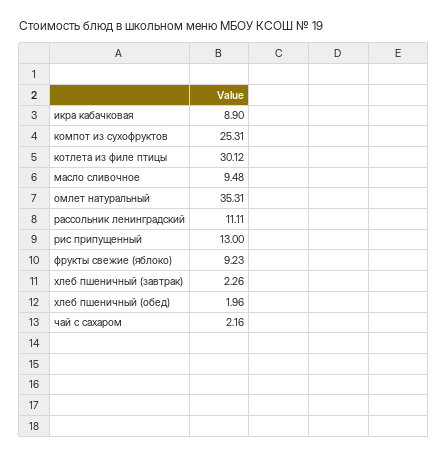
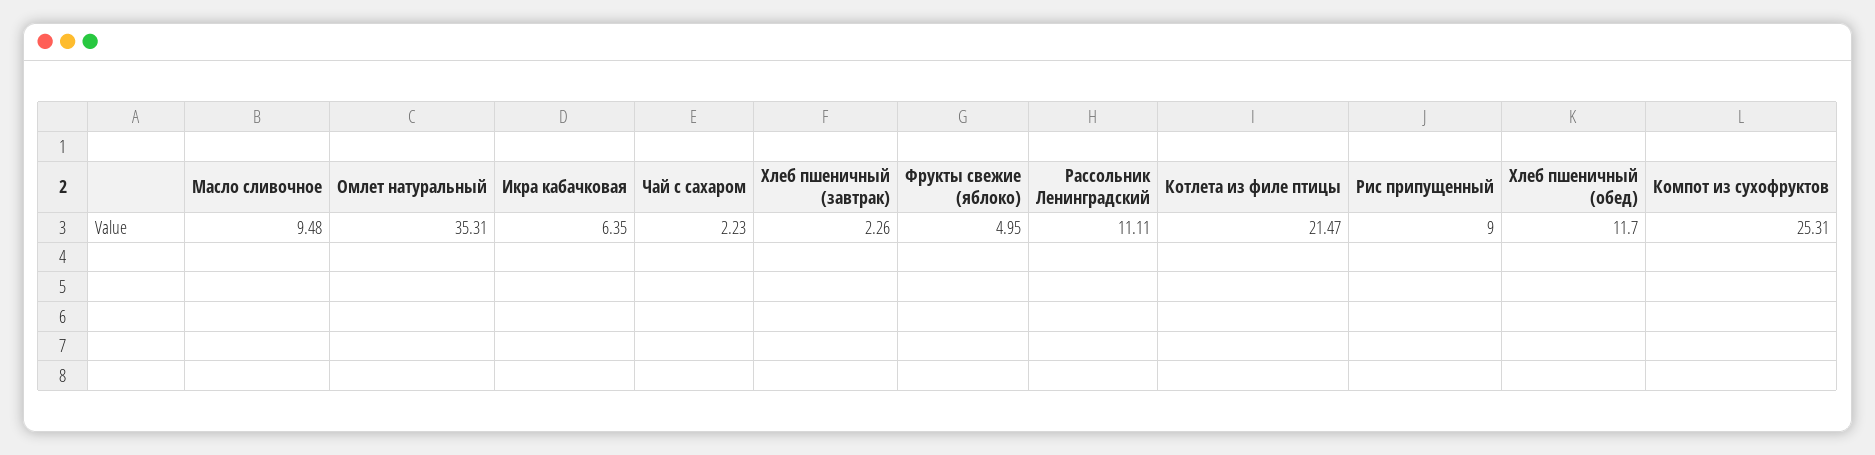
  {
-   "икра кабачковая": 8.9,
+   "икра кабачковая": 6.35,
    "компот из сухофруктов": 25.31,
-   "котлета из филе птицы": 30.12,
+   "котлета из филе птицы": 21.47,
    "масло сливочное": 9.48,
    "омлет натуральный": 35.31,
    "рассольник ленинградский": 11.11,
-   "рис припущенный": 13,
+   "рис припущенный": 9,
-   "фрукты свежие (яблоко)": 9.23,
+   "фрукты свежие (яблоко)": 4.95,
    "хлеб пшеничный (завтрак)": 2.26,
-   "хлеб пшеничный (обед)": 1.96,
+   "хлеб пшеничный (обед)": 11.7,
-   "чай с сахаром": 2.16
+   "чай с сахаром": 2.23
  }

